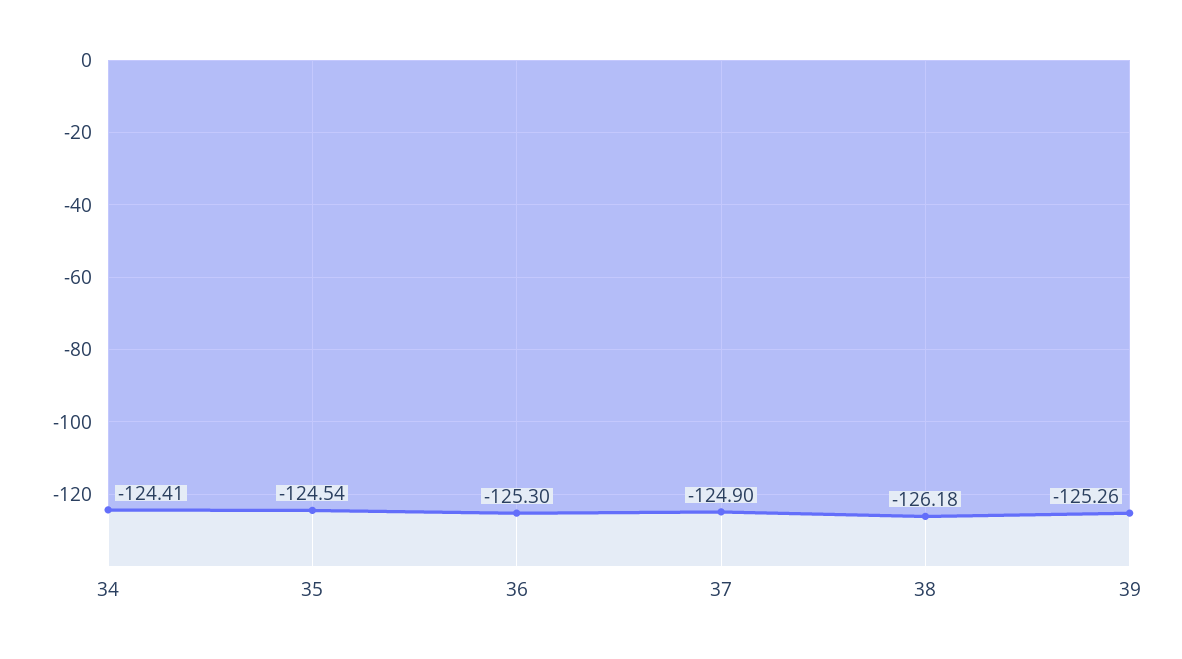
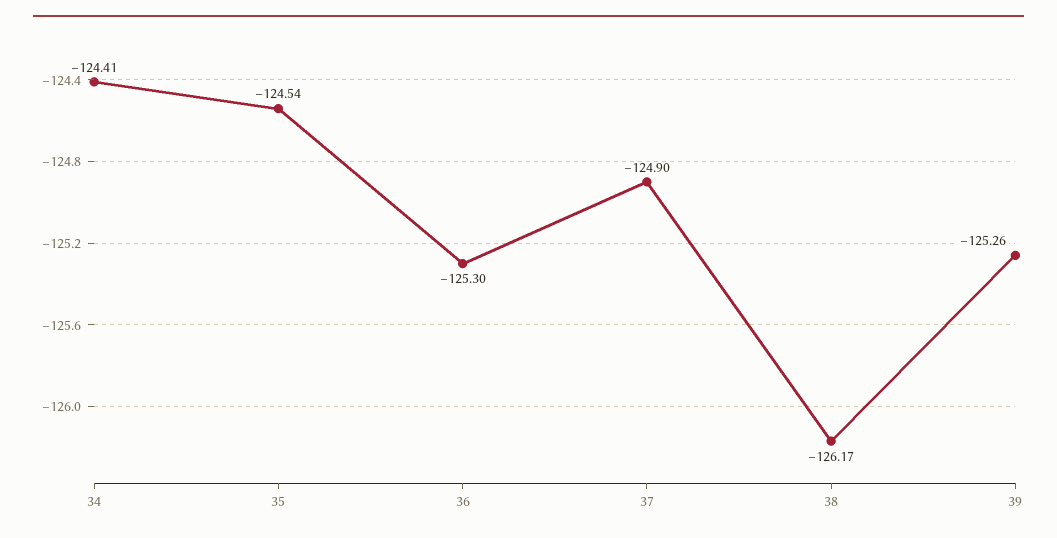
  {
    "34": -124.41,
    "35": -124.54,
    "36": -125.3,
    "37": -124.9,
-   "38": -126.18,
+   "38": -126.17,
    "39": -125.26
  }

